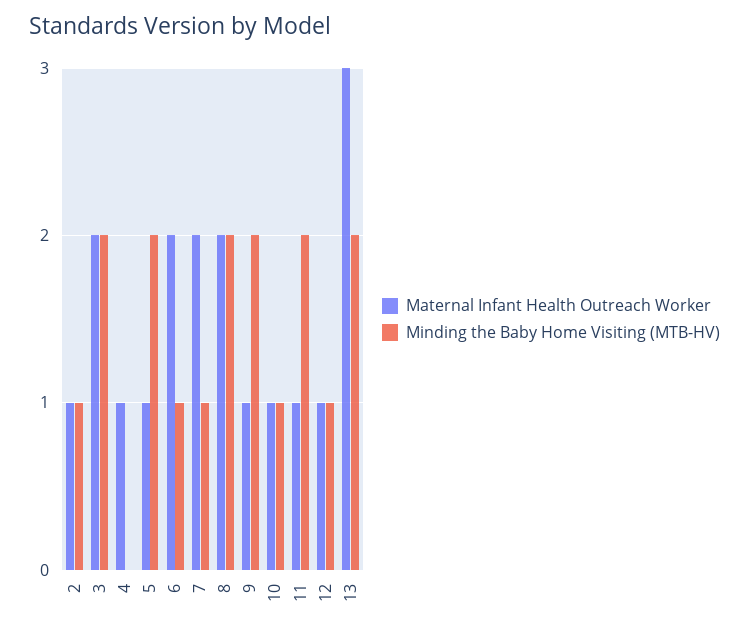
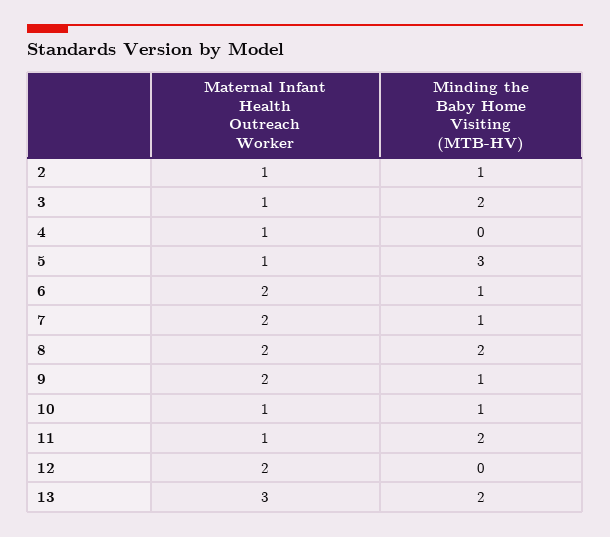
  {
    "Maternal Infant Health Outreach Worker": {
      "2": 1,
-     "3": 2,
+     "3": 1,
      "4": 1,
      "5": 1,
      "6": 2,
      "7": 2,
      "8": 2,
-     "9": 1,
+     "9": 2,
      "10": 1,
      "11": 1,
-     "12": 1,
+     "12": 2,
      "13": 3
    },
    "Minding the Baby Home Visiting (MTB-HV)": {
      "2": 1,
      "3": 2,
      "4": 0,
-     "5": 2,
+     "5": 3,
      "6": 1,
      "7": 1,
      "8": 2,
-     "9": 2,
+     "9": 1,
      "10": 1,
      "11": 2,
-     "12": 1,
+     "12": 0,
      "13": 2
    }
  }

